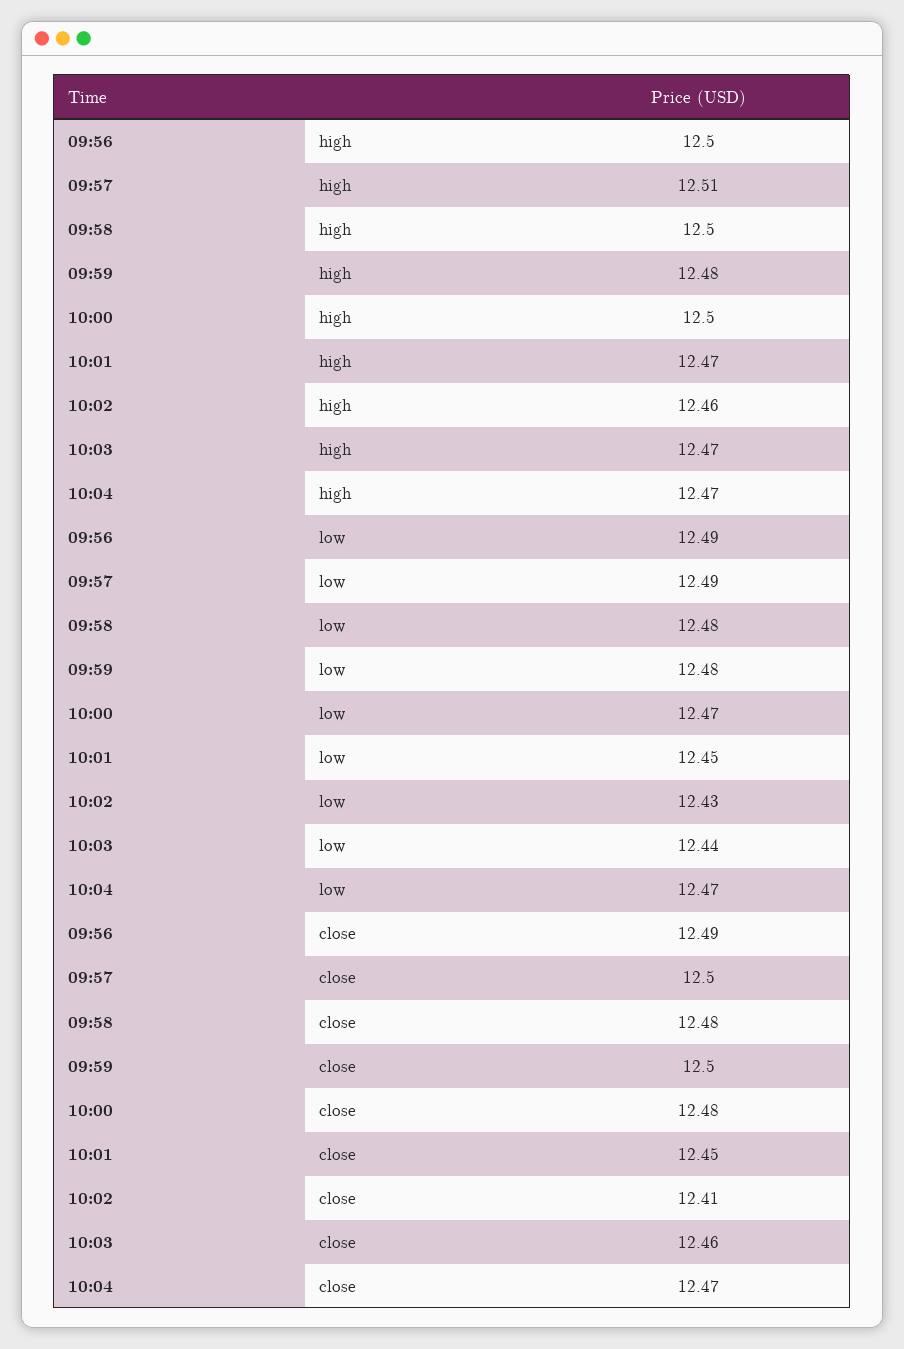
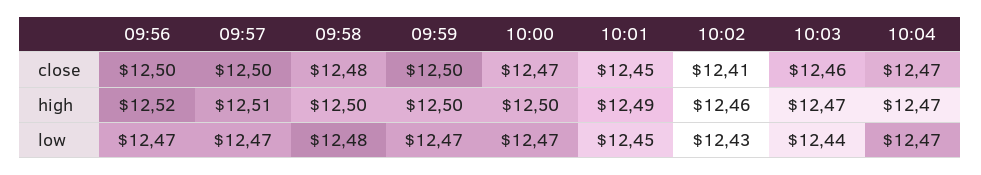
  {
    "09:56": {
-     "high": 12.5,
+     "high": 12.52,
-     "low": 12.49,
+     "low": 12.47,
-     "close": 12.49
+     "close": 12.5
    },
    "09:57": {
      "high": 12.51,
-     "low": 12.49,
+     "low": 12.47,
      "close": 12.5
    },
    "09:58": {
      "high": 12.5,
      "low": 12.48,
      "close": 12.48
    },
    "09:59": {
-     "high": 12.48,
+     "high": 12.5,
-     "low": 12.48,
+     "low": 12.47,
      "close": 12.5
    },
    "10:00": {
      "high": 12.5,
      "low": 12.47,
-     "close": 12.48
+     "close": 12.47
    },
    "10:01": {
-     "high": 12.47,
+     "high": 12.49,
      "low": 12.45,
      "close": 12.45
    },
    "10:02": {
      "high": 12.46,
      "low": 12.43,
      "close": 12.41
    },
    "10:03": {
      "high": 12.47,
      "low": 12.44,
      "close": 12.46
    },
    "10:04": {
      "high": 12.47,
      "low": 12.47,
      "close": 12.47
    }
  }

